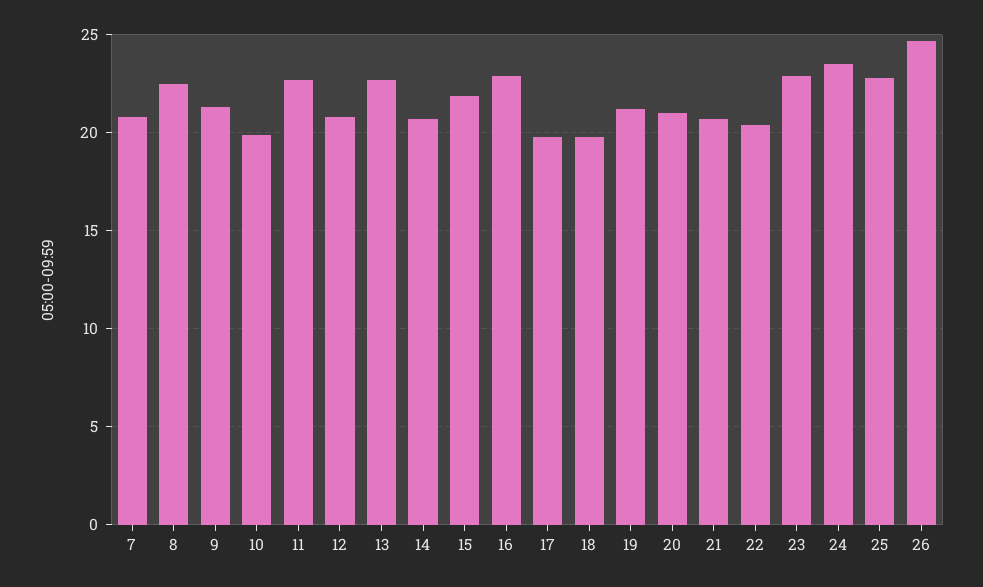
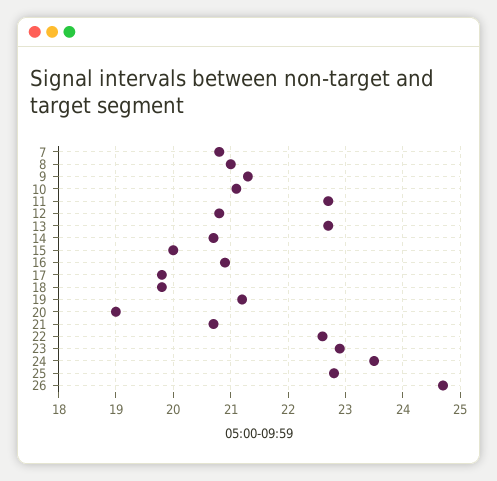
  {
    "7": 21,
-   "8": 22.5,
+   "8": 21,
    "9": 21.5,
-   "10": 20,
+   "10": 21,
    "11": 22.5,
    "12": 21,
    "13": 22.5,
    "14": 20.5,
-   "15": 22,
+   "15": 20,
-   "16": 23,
+   "16": 21,
    "17": 20,
    "18": 20,
    "19": 21,
-   "20": 21,
+   "20": 19,
    "21": 20.5,
-   "22": 20.5,
+   "22": 22.5,
    "23": 23,
    "24": 23.5,
    "25": 23,
    "26": 24.5
  }

